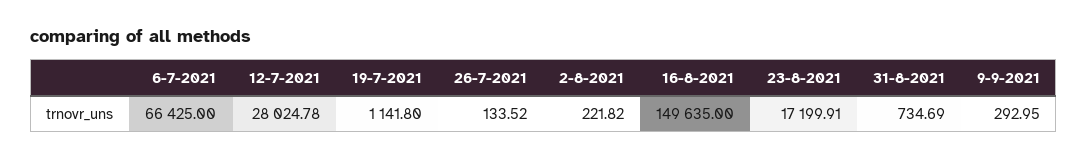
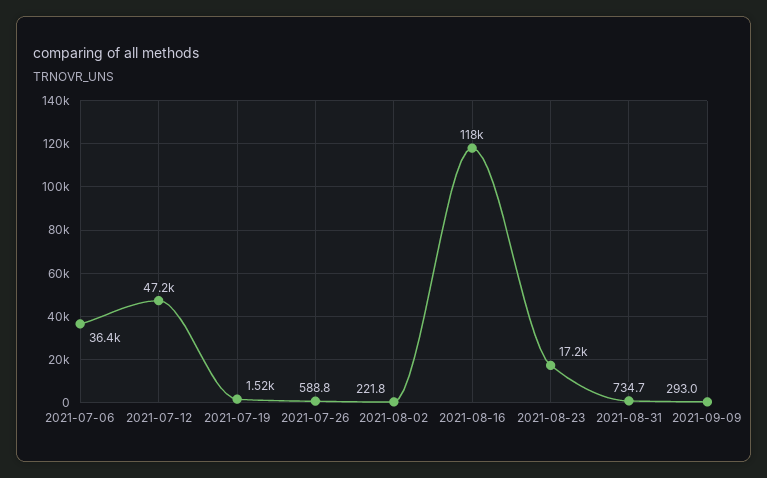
  {
-   "6-7-2021": 66425,
+   "6-7-2021": 36400,
-   "12-7-2021": 28024.78,
+   "12-7-2021": 47200,
-   "19-7-2021": 1141.8,
+   "19-7-2021": 1520,
-   "26-7-2021": 133.52,
+   "26-7-2021": 588.8,
    "2-8-2021": 221.82,
-   "16-8-2021": 149635,
+   "16-8-2021": 118000,
    "23-8-2021": 17199.91,
    "31-8-2021": 734.69,
    "9-9-2021": 292.95
  }

